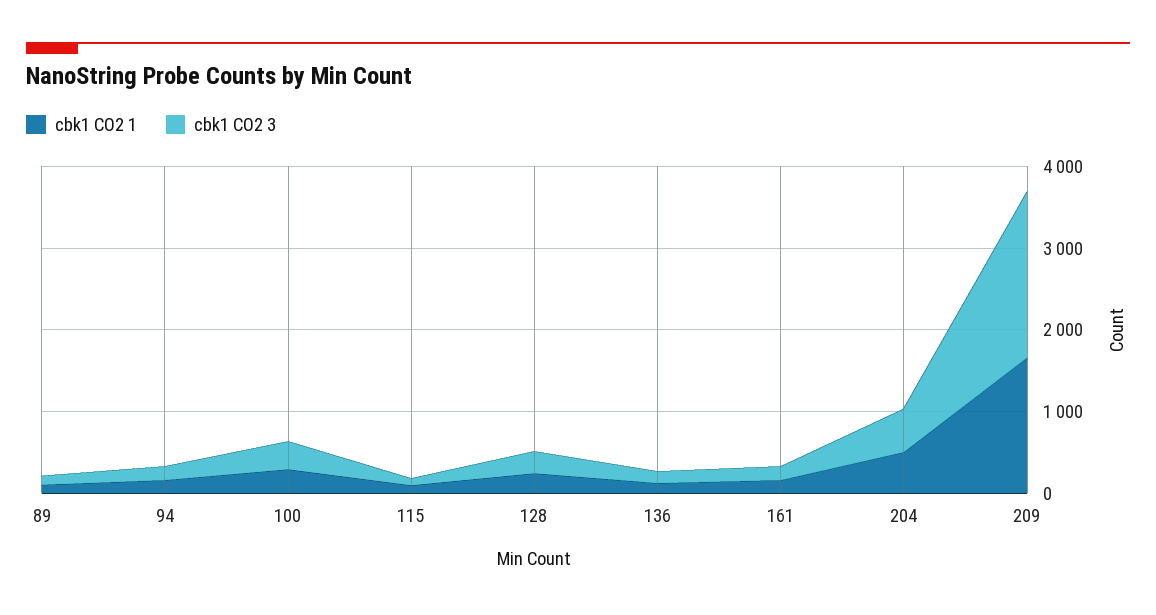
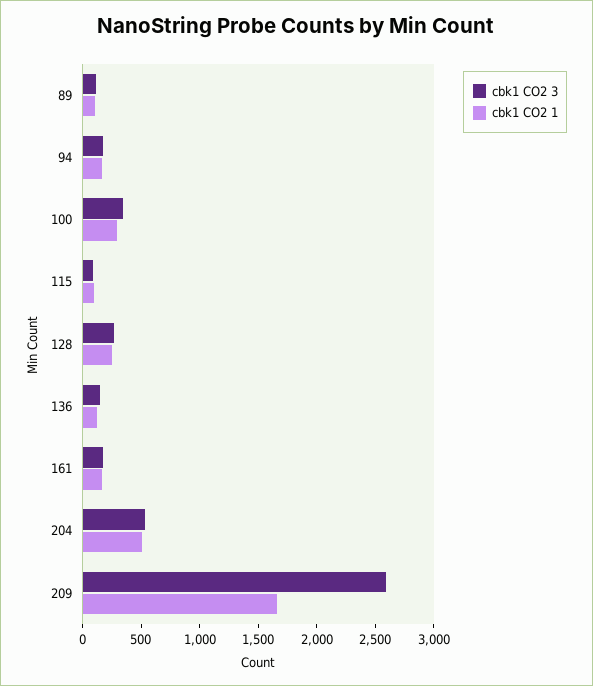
  {
    "cbk1 CO2 1": {
      "89": 100,
      "94": 200,
      "100": 300,
      "115": 100,
      "128": 200,
      "136": 100,
      "161": 200,
      "204": 500,
      "209": 1700
    },
    "cbk1 CO2 3": {
      "89": 100,
      "94": 200,
      "100": 300,
      "115": 100,
      "128": 300,
      "136": 100,
      "161": 200,
      "204": 500,
-     "209": 2000
+     "209": 2600
    }
  }

